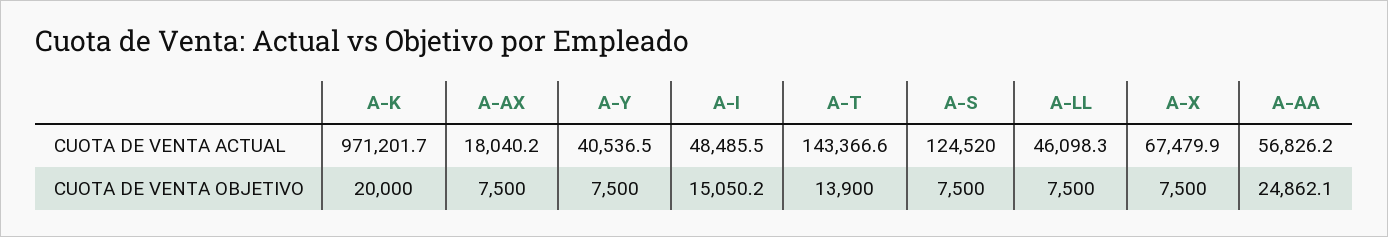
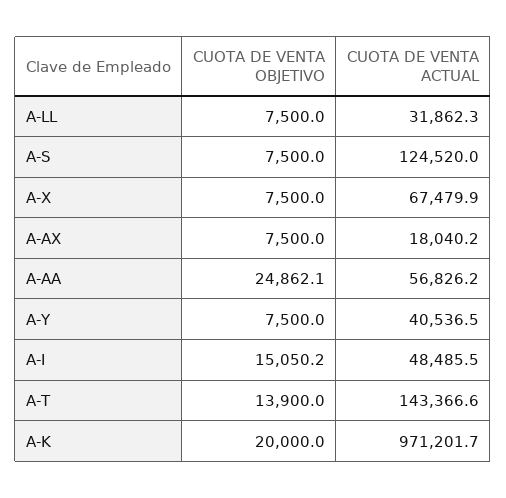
  {
    "A-K": {
      "CUOTA DE VENTA ACTUAL": 971201.7,
      "CUOTA DE VENTA OBJETIVO": 20000
    },
    "A-AX": {
      "CUOTA DE VENTA ACTUAL": 18040.2,
      "CUOTA DE VENTA OBJETIVO": 7500
    },
    "A-Y": {
      "CUOTA DE VENTA ACTUAL": 40536.5,
      "CUOTA DE VENTA OBJETIVO": 7500
    },
    "A-I": {
      "CUOTA DE VENTA ACTUAL": 48485.5,
      "CUOTA DE VENTA OBJETIVO": 15050.2
    },
    "A-T": {
      "CUOTA DE VENTA ACTUAL": 143366.6,
      "CUOTA DE VENTA OBJETIVO": 13900
    },
    "A-S": {
      "CUOTA DE VENTA ACTUAL": 124520,
      "CUOTA DE VENTA OBJETIVO": 7500
    },
    "A-LL": {
-     "CUOTA DE VENTA ACTUAL": 46098.3,
+     "CUOTA DE VENTA ACTUAL": 31862.3,
      "CUOTA DE VENTA OBJETIVO": 7500
    },
    "A-X": {
      "CUOTA DE VENTA ACTUAL": 67479.9,
      "CUOTA DE VENTA OBJETIVO": 7500
    },
    "A-AA": {
      "CUOTA DE VENTA ACTUAL": 56826.2,
      "CUOTA DE VENTA OBJETIVO": 24862.1
    }
  }

